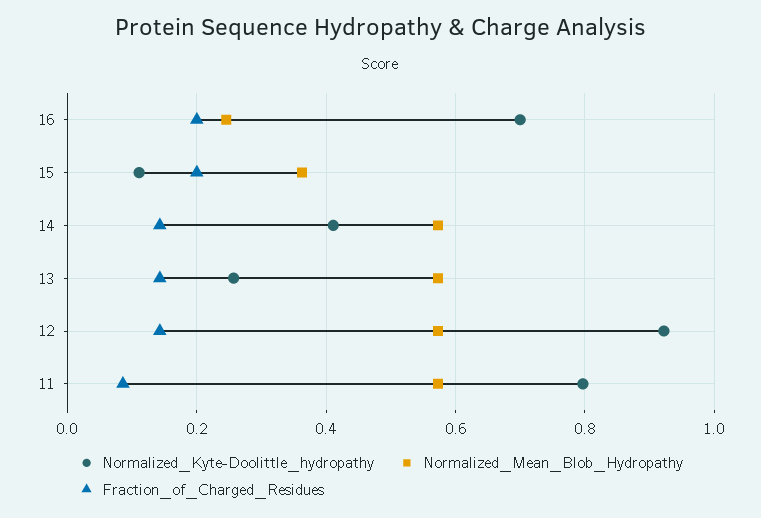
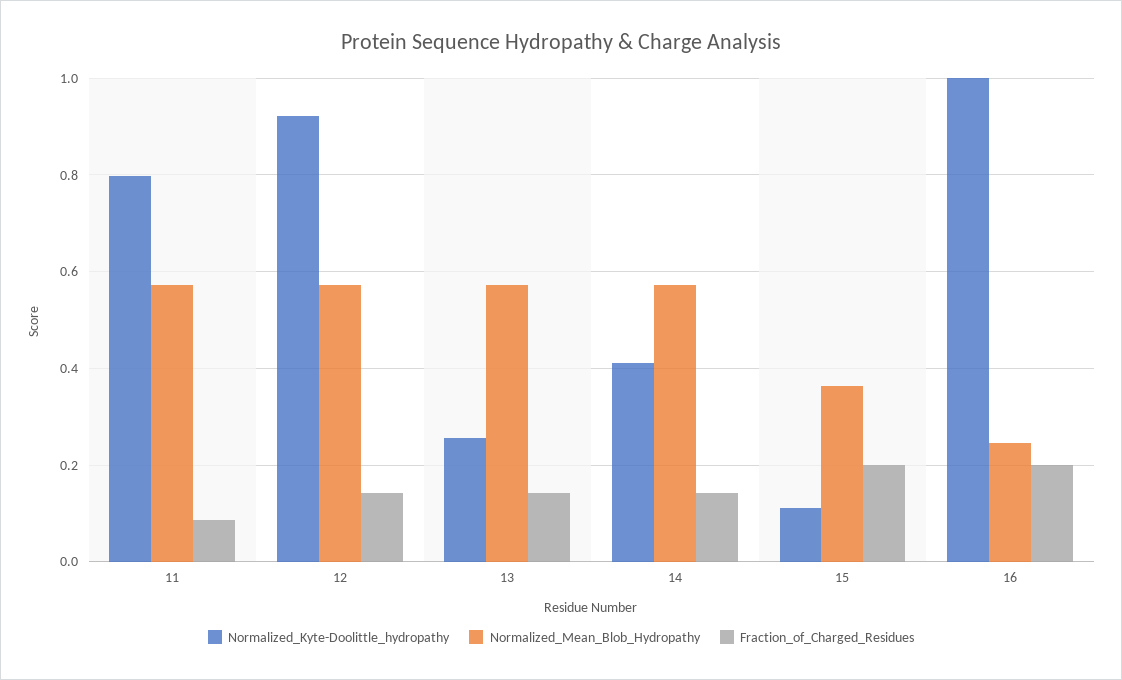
  {
    "Normalized_Kyte-Doolittle_hydropathy": {
-     "16": 0.7,
+     "16": 1,
      "15": 0.12,
      "14": 0.42,
      "13": 0.26,
      "12": 0.92,
      "11": 0.8
    },
    "Normalized_Mean_Blob_Hydropathy": {
      "16": 0.24,
      "15": 0.36,
      "14": 0.58,
      "13": 0.58,
      "12": 0.58,
      "11": 0.58
    },
    "Fraction_of_Charged_Residues": {
      "16": 0.2,
      "15": 0.2,
      "14": 0.14,
      "13": 0.14,
      "12": 0.14,
      "11": 0.08
    }
  }

